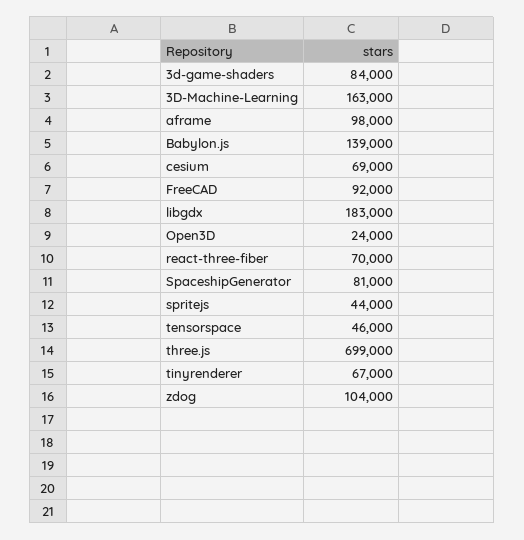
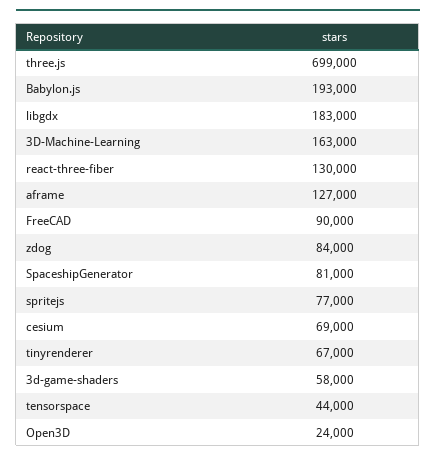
  {
-   "3d-game-shaders": 84000,
+   "3d-game-shaders": 58000,
    "3D-Machine-Learning": 163000,
-   "aframe": 98000,
+   "aframe": 127000,
-   "Babylon.js": 139000,
+   "Babylon.js": 193000,
    "cesium": 69000,
-   "FreeCAD": 92000,
+   "FreeCAD": 90000,
    "libgdx": 183000,
    "Open3D": 24000,
-   "react-three-fiber": 70000,
+   "react-three-fiber": 130000,
    "SpaceshipGenerator": 81000,
-   "spritejs": 44000,
+   "spritejs": 77000,
-   "tensorspace": 46000,
+   "tensorspace": 44000,
    "three.js": 699000,
    "tinyrenderer": 67000,
-   "zdog": 104000
+   "zdog": 84000
  }

